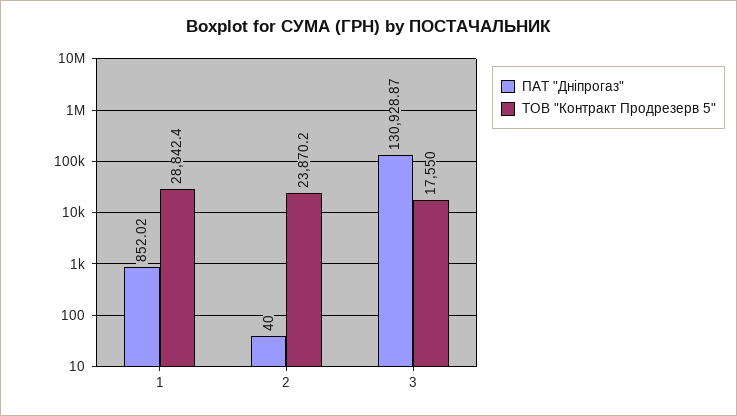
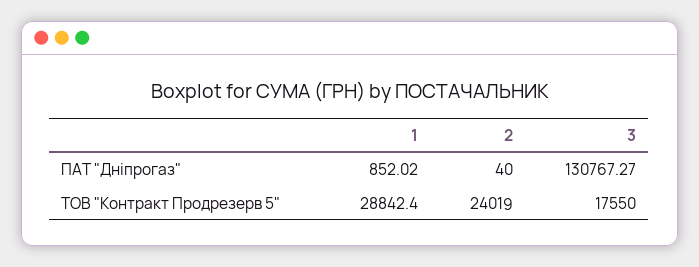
  {
    "ПАТ \"Дніпрогаз\"": {
      "1": 852.02,
      "2": 40,
-     "3": 130928.87
+     "3": 130767.27
    },
    "ТОВ \"Контракт Продрезерв 5\"": {
      "1": 28842.4,
-     "2": 23870.2,
+     "2": 24019,
      "3": 17550
    }
  }

